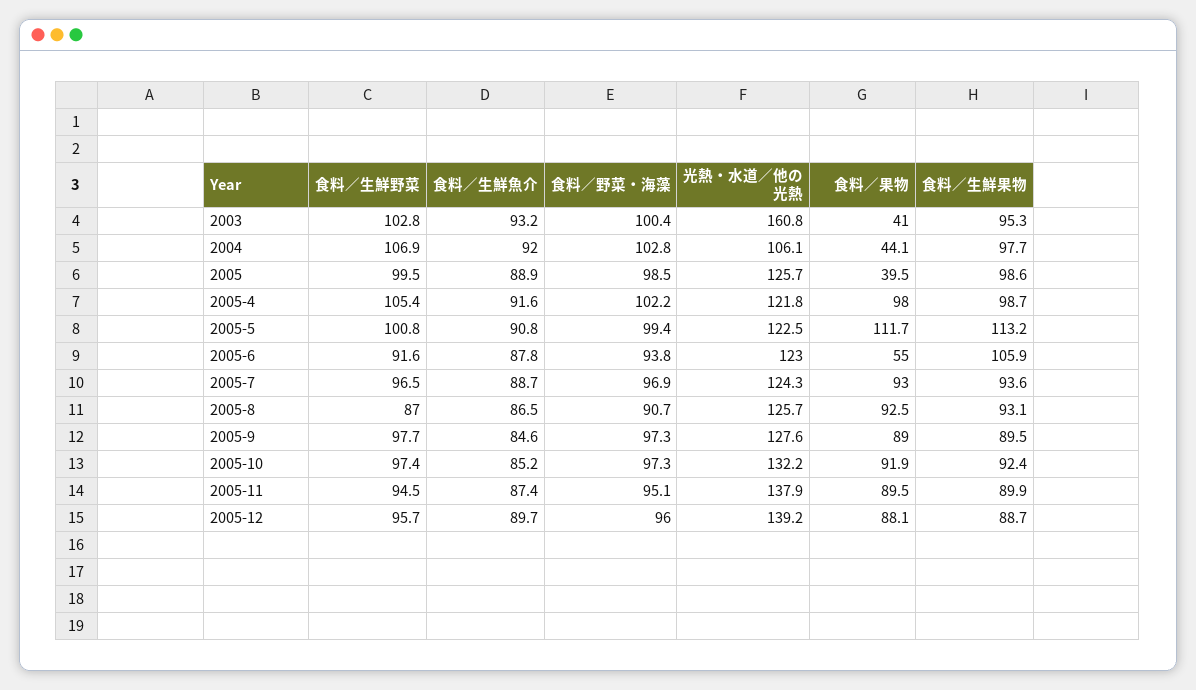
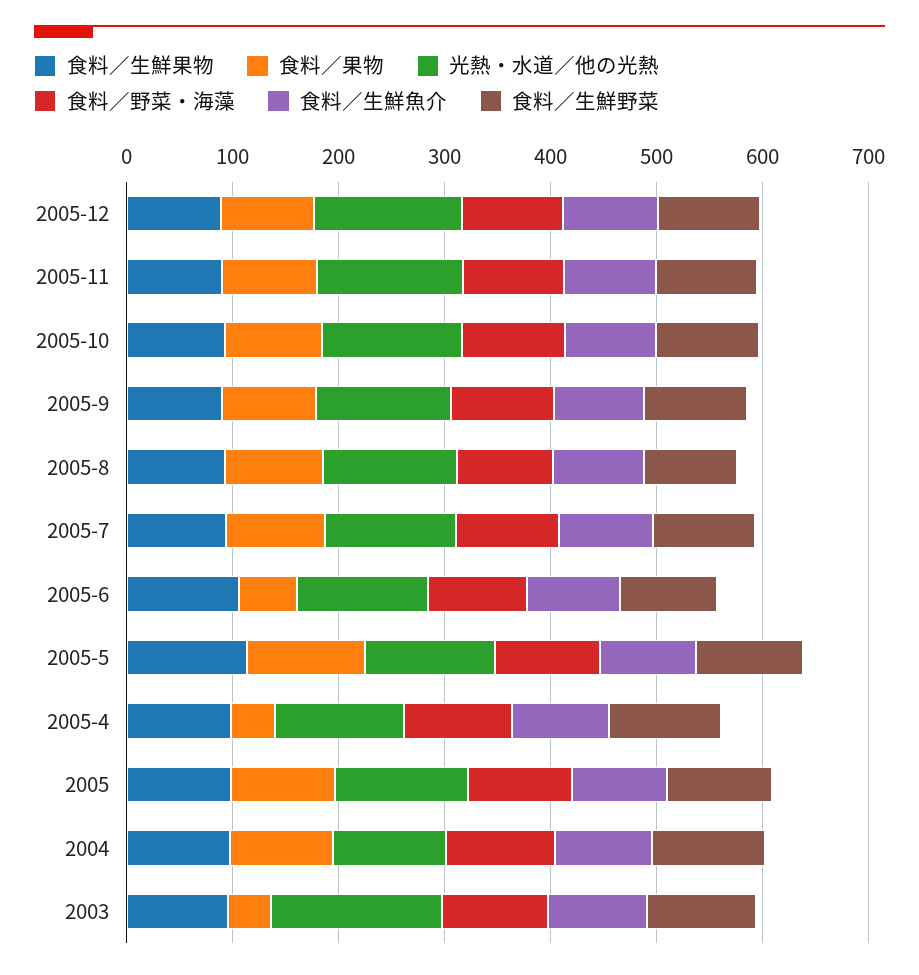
  {
    "食料／生鮮野菜": {
      "2003": 102.8,
      "2004": 106.9,
      "2005": 99.5,
      "2005-4": 105.4,
      "2005-5": 100.8,
      "2005-6": 91.6,
      "2005-7": 96.5,
      "2005-8": 87,
      "2005-9": 97.7,
      "2005-10": 97.4,
      "2005-11": 94.5,
      "2005-12": 95.7
    },
    "食料／生鮮魚介": {
      "2003": 93.2,
      "2004": 92,
      "2005": 88.9,
      "2005-4": 91.6,
      "2005-5": 90.8,
      "2005-6": 87.8,
      "2005-7": 88.7,
      "2005-8": 86.5,
      "2005-9": 84.6,
      "2005-10": 85.2,
      "2005-11": 87.4,
      "2005-12": 89.7
    },
    "食料／野菜・海藻": {
      "2003": 100.4,
      "2004": 102.8,
      "2005": 98.5,
      "2005-4": 102.2,
      "2005-5": 99.4,
      "2005-6": 93.8,
      "2005-7": 96.9,
      "2005-8": 90.7,
      "2005-9": 97.3,
      "2005-10": 97.3,
      "2005-11": 95.1,
      "2005-12": 96
    },
    "光熱・水道／他の光熱": {
      "2003": 160.8,
      "2004": 106.1,
      "2005": 125.7,
      "2005-4": 121.8,
      "2005-5": 122.5,
      "2005-6": 123,
      "2005-7": 124.3,
      "2005-8": 125.7,
      "2005-9": 127.6,
      "2005-10": 132.2,
      "2005-11": 137.9,
      "2005-12": 139.2
    },
    "食料／果物": {
      "2003": 41,
-     "2004": 44.1,
+     "2004": 100,
-     "2005": 39.5,
+     "2005": 100,
-     "2005-4": 98,
+     "2005-4": 40,
      "2005-5": 111.7,
      "2005-6": 55,
      "2005-7": 93,
      "2005-8": 92.5,
      "2005-9": 89,
      "2005-10": 91.9,
      "2005-11": 89.5,
      "2005-12": 88.1
    },
    "食料／生鮮果物": {
      "2003": 95.3,
      "2004": 97.7,
      "2005": 98.6,
      "2005-4": 98.7,
      "2005-5": 113.2,
      "2005-6": 105.9,
      "2005-7": 93.6,
      "2005-8": 93.1,
      "2005-9": 89.5,
      "2005-10": 92.4,
      "2005-11": 89.9,
      "2005-12": 88.7
    }
  }

